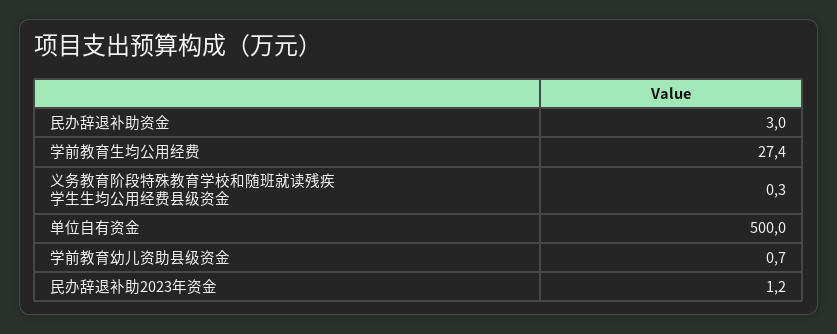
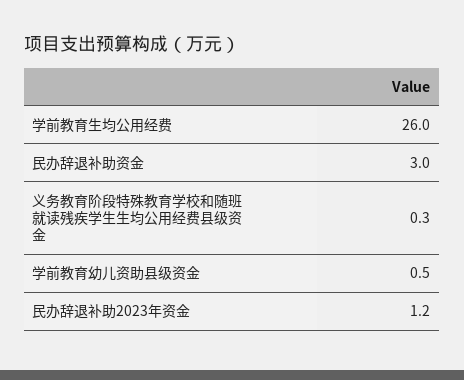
  {
    "民办辞退补助资金": 3,
-   "学前教育生均公用经费": 27.4,
+   "学前教育生均公用经费": 26,
    "义务教育阶段特殊教育学校和随班就读残疾学生生均公用经费县级资金": 0.3,
-   "单位自有资金": 500,
-   "学前教育幼儿资助县级资金": 0.7,
+   "学前教育幼儿资助县级资金": 0.5,
    "民办辞退补助2023年资金": 1.2
  }

